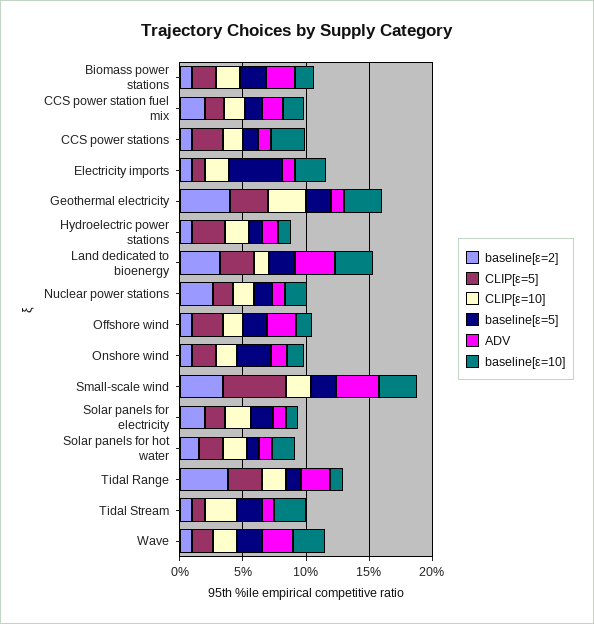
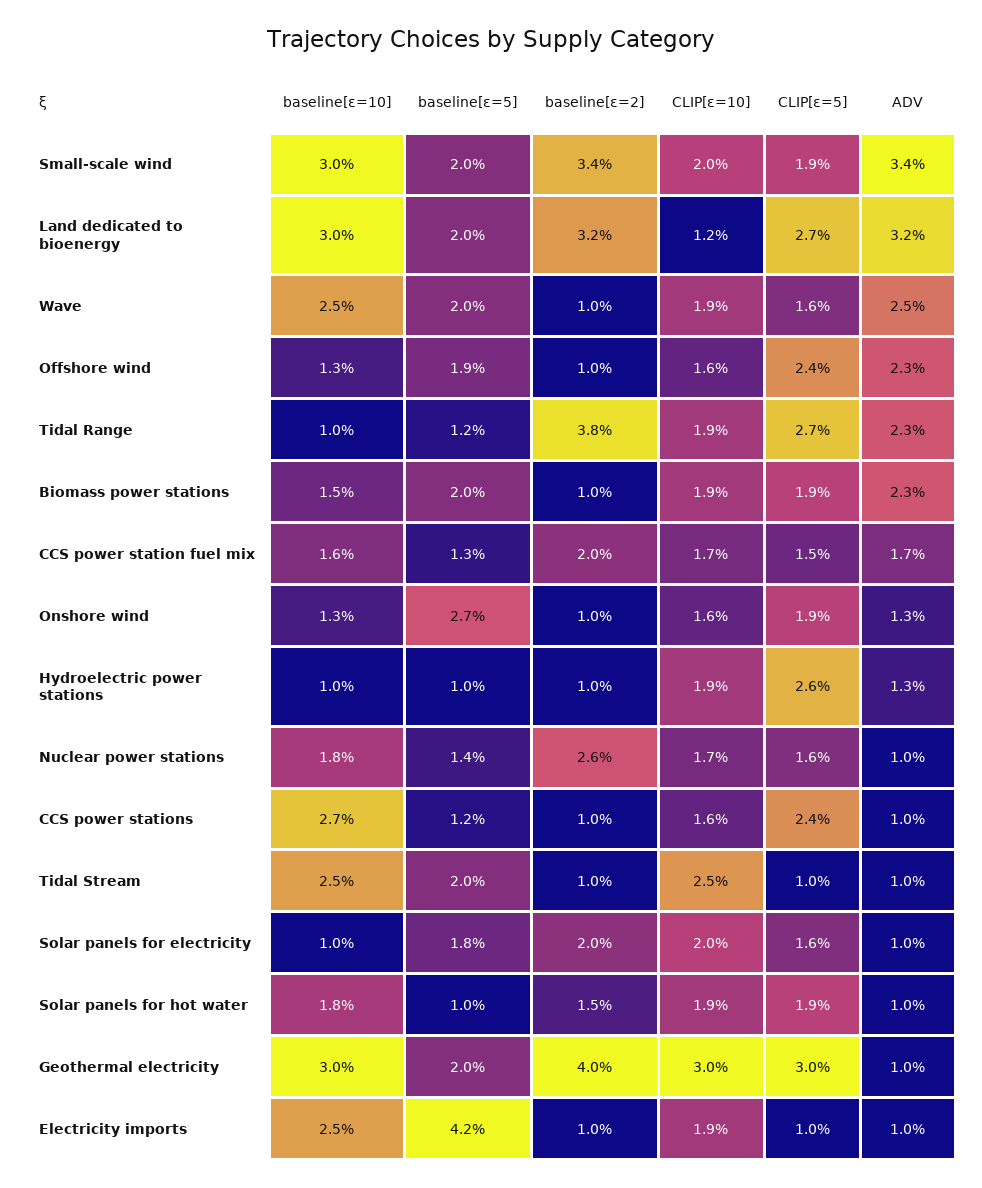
  {
    "baseline[ε=2]": {
      "Biomass power stations": 1,
      "CCS power station fuel mix": 2,
      "CCS power stations": 1,
      "Electricity imports": 1,
      "Geothermal electricity": 4,
      "Hydroelectric power stations": 1,
      "Land dedicated to bioenergy": 3.2,
      "Nuclear power stations": 2.6,
      "Offshore wind": 1,
      "Onshore wind": 1,
      "Small-scale wind": 3.4,
      "Solar panels for electricity": 2,
      "Solar panels for hot water": 1.5,
      "Tidal Range": 3.8,
      "Tidal Stream": 1,
      "Wave": 1
    },
    "CLIP[ε=5]": {
      "Biomass power stations": 1.9,
      "CCS power station fuel mix": 1.5,
      "CCS power stations": 2.4,
      "Electricity imports": 1,
      "Geothermal electricity": 3,
      "Hydroelectric power stations": 2.6,
      "Land dedicated to bioenergy": 2.7,
      "Nuclear power stations": 1.6,
      "Offshore wind": 2.4,
      "Onshore wind": 1.9,
-     "Small-scale wind": 5,
+     "Small-scale wind": 1.9,
      "Solar panels for electricity": 1.6,
      "Solar panels for hot water": 1.9,
      "Tidal Range": 2.7,
      "Tidal Stream": 1,
      "Wave": 1.6
    },
    "CLIP[ε=10]": {
      "Biomass power stations": 1.9,
      "CCS power station fuel mix": 1.7,
      "CCS power stations": 1.6,
      "Electricity imports": 1.9,
      "Geothermal electricity": 3,
      "Hydroelectric power stations": 1.9,
      "Land dedicated to bioenergy": 1.2,
      "Nuclear power stations": 1.7,
      "Offshore wind": 1.6,
      "Onshore wind": 1.6,
      "Small-scale wind": 2,
      "Solar panels for electricity": 2,
      "Solar panels for hot water": 1.9,
      "Tidal Range": 1.9,
      "Tidal Stream": 2.5,
      "Wave": 1.9
    },
    "baseline[ε=5]": {
      "Biomass power stations": 2,
      "CCS power station fuel mix": 1.3,
      "CCS power stations": 1.2,
      "Electricity imports": 4.2,
      "Geothermal electricity": 2,
      "Hydroelectric power stations": 1,
      "Land dedicated to bioenergy": 2,
      "Nuclear power stations": 1.4,
      "Offshore wind": 1.9,
      "Onshore wind": 2.7,
      "Small-scale wind": 2,
      "Solar panels for electricity": 1.8,
      "Solar panels for hot water": 1,
      "Tidal Range": 1.2,
      "Tidal Stream": 2,
      "Wave": 2
    },
    "ADV": {
      "Biomass power stations": 2.3,
      "CCS power station fuel mix": 1.7,
      "CCS power stations": 1,
      "Electricity imports": 1,
      "Geothermal electricity": 1,
      "Hydroelectric power stations": 1.3,
      "Land dedicated to bioenergy": 3.2,
      "Nuclear power stations": 1,
      "Offshore wind": 2.3,
      "Onshore wind": 1.3,
      "Small-scale wind": 3.4,
      "Solar panels for electricity": 1,
      "Solar panels for hot water": 1,
      "Tidal Range": 2.3,
      "Tidal Stream": 1,
      "Wave": 2.5
    },
    "baseline[ε=10]": {
      "Biomass power stations": 1.5,
      "CCS power station fuel mix": 1.6,
      "CCS power stations": 2.7,
      "Electricity imports": 2.5,
      "Geothermal electricity": 3,
      "Hydroelectric power stations": 1,
      "Land dedicated to bioenergy": 3,
      "Nuclear power stations": 1.8,
      "Offshore wind": 1.3,
      "Onshore wind": 1.3,
      "Small-scale wind": 3,
      "Solar panels for electricity": 1,
      "Solar panels for hot water": 1.8,
      "Tidal Range": 1,
      "Tidal Stream": 2.5,
      "Wave": 2.5
    }
  }

